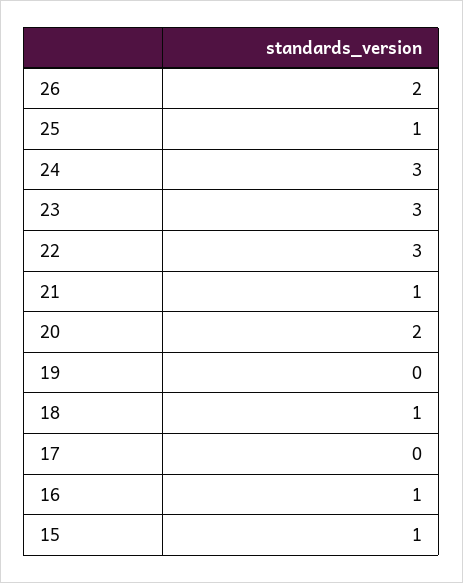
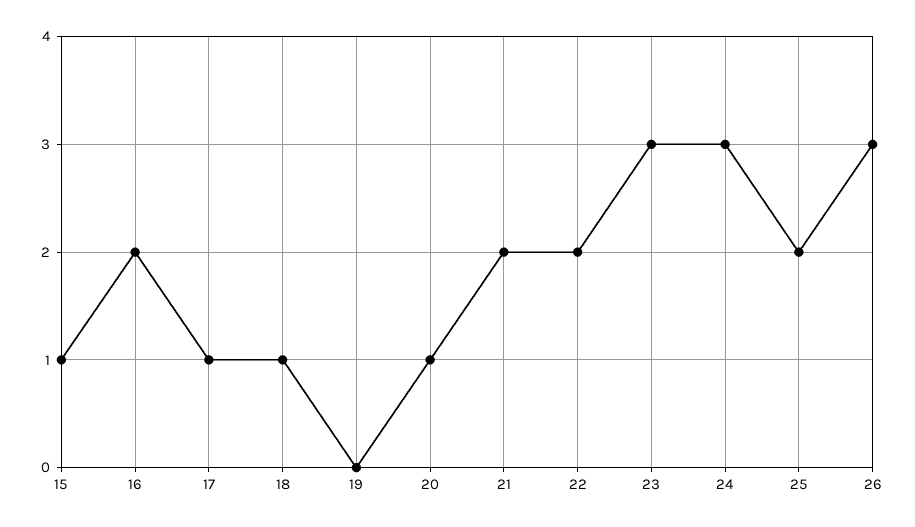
  {
-   "26": 2,
+   "26": 3,
-   "25": 1,
+   "25": 2,
    "24": 3,
    "23": 3,
-   "22": 3,
+   "22": 2,
-   "21": 1,
+   "21": 2,
-   "20": 2,
+   "20": 1,
    "19": 0,
    "18": 1,
-   "17": 0,
+   "17": 1,
-   "16": 1,
+   "16": 2,
    "15": 1
  }

